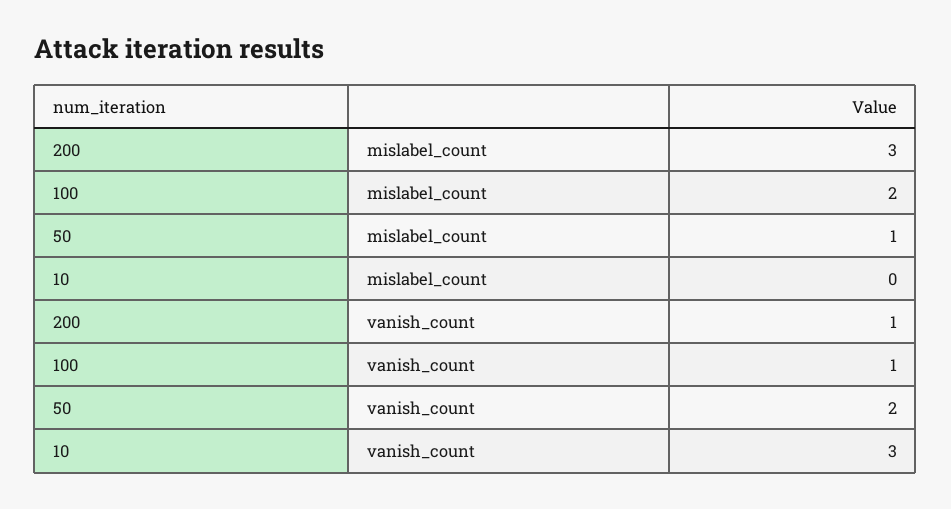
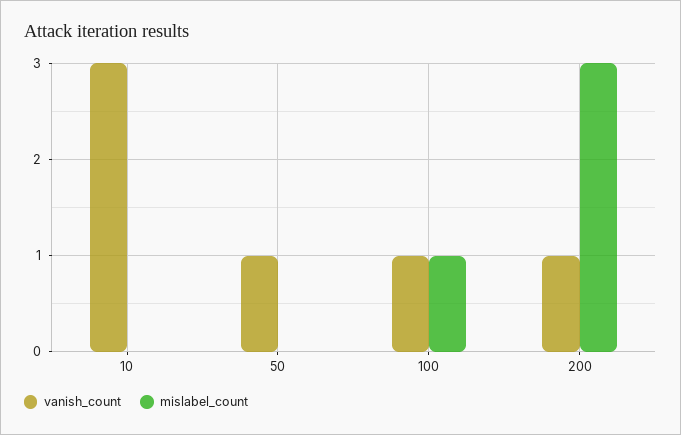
  {
    "mislabel_count": {
      "200": 3,
-     "100": 2,
+     "100": 1,
-     "50": 1,
+     "50": 0,
      "10": 0
    },
    "vanish_count": {
      "200": 1,
      "100": 1,
-     "50": 2,
+     "50": 1,
      "10": 3
    }
  }

